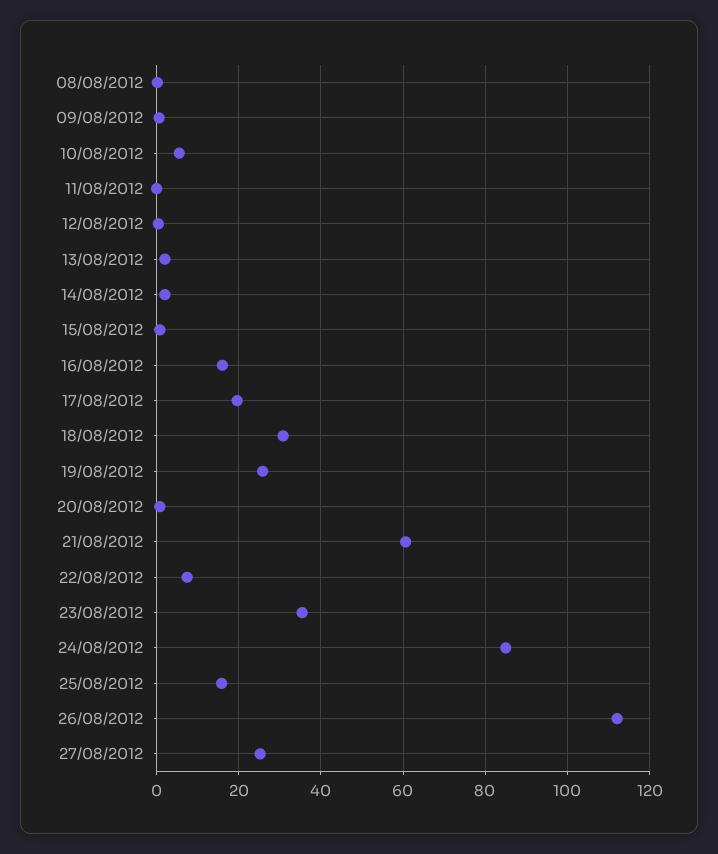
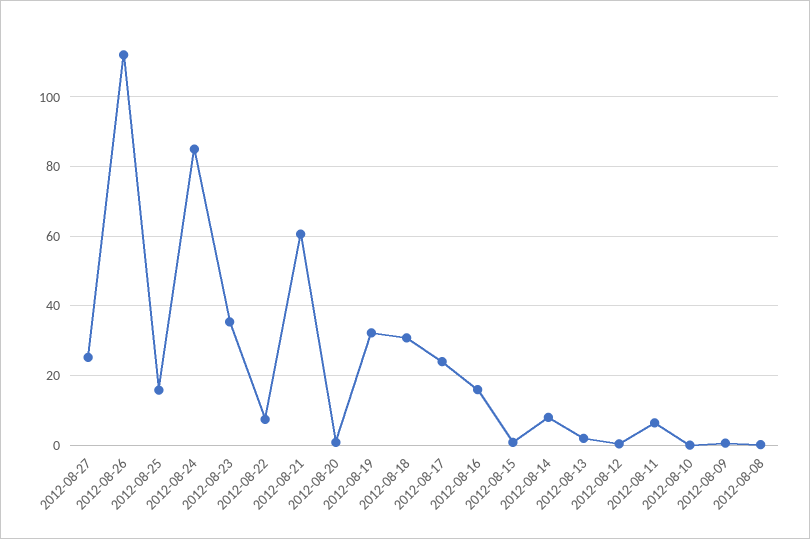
  {
    "08/08/2012": 0,
    "09/08/2012": 0,
-   "10/08/2012": 6,
+   "10/08/2012": 0,
-   "11/08/2012": 0,
+   "11/08/2012": 6,
    "12/08/2012": 0,
    "13/08/2012": 2,
-   "14/08/2012": 2,
+   "14/08/2012": 8,
    "15/08/2012": 0,
    "16/08/2012": 16,
-   "17/08/2012": 20,
+   "17/08/2012": 24,
    "18/08/2012": 30,
-   "19/08/2012": 26,
+   "19/08/2012": 32,
    "20/08/2012": 0,
    "21/08/2012": 60,
    "22/08/2012": 8,
    "23/08/2012": 36,
    "24/08/2012": 86,
    "25/08/2012": 16,
    "26/08/2012": 112,
    "27/08/2012": 26
  }

